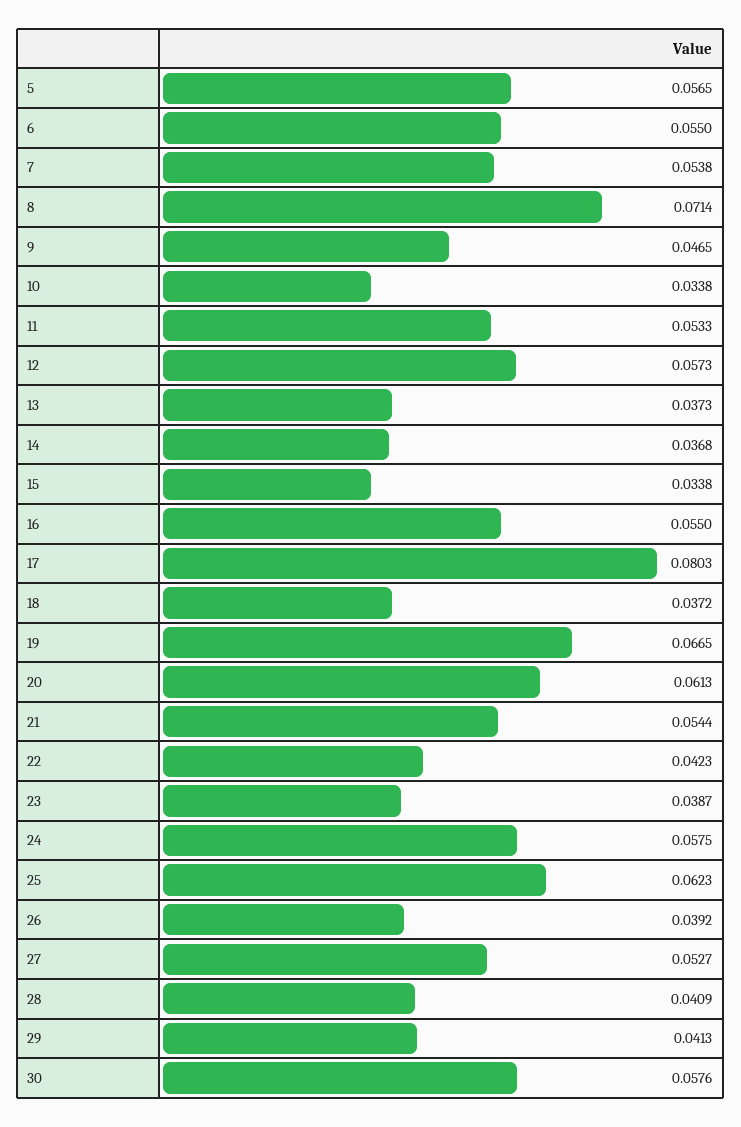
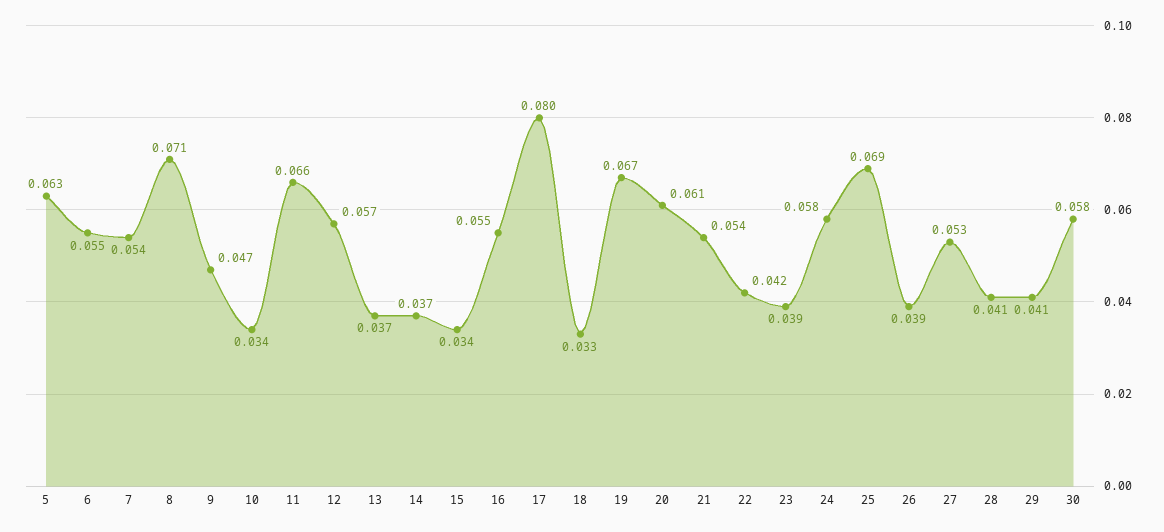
  {
-   "5": 0.0565,
+   "5": 0.063,
    "6": 0.055,
    "7": 0.0538,
    "8": 0.0714,
    "9": 0.0465,
    "10": 0.0338,
-   "11": 0.0533,
+   "11": 0.066,
    "12": 0.0573,
    "13": 0.0373,
    "14": 0.0368,
    "15": 0.0338,
    "16": 0.055,
    "17": 0.0803,
-   "18": 0.0372,
+   "18": 0.033,
    "19": 0.0665,
    "20": 0.0613,
    "21": 0.0544,
    "22": 0.0423,
    "23": 0.0387,
    "24": 0.0575,
-   "25": 0.0623,
+   "25": 0.069,
    "26": 0.0392,
    "27": 0.0527,
    "28": 0.0409,
    "29": 0.0413,
    "30": 0.0576
  }

